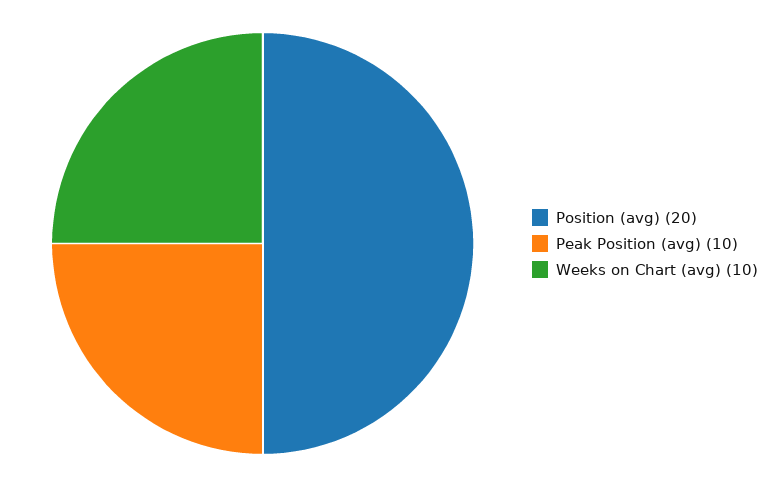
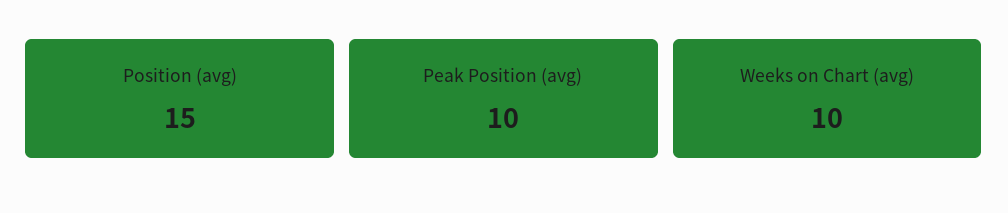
  {
-   "Position (avg)": 20,
+   "Position (avg)": 15,
    "Peak Position (avg)": 10,
    "Weeks on Chart (avg)": 10
  }

